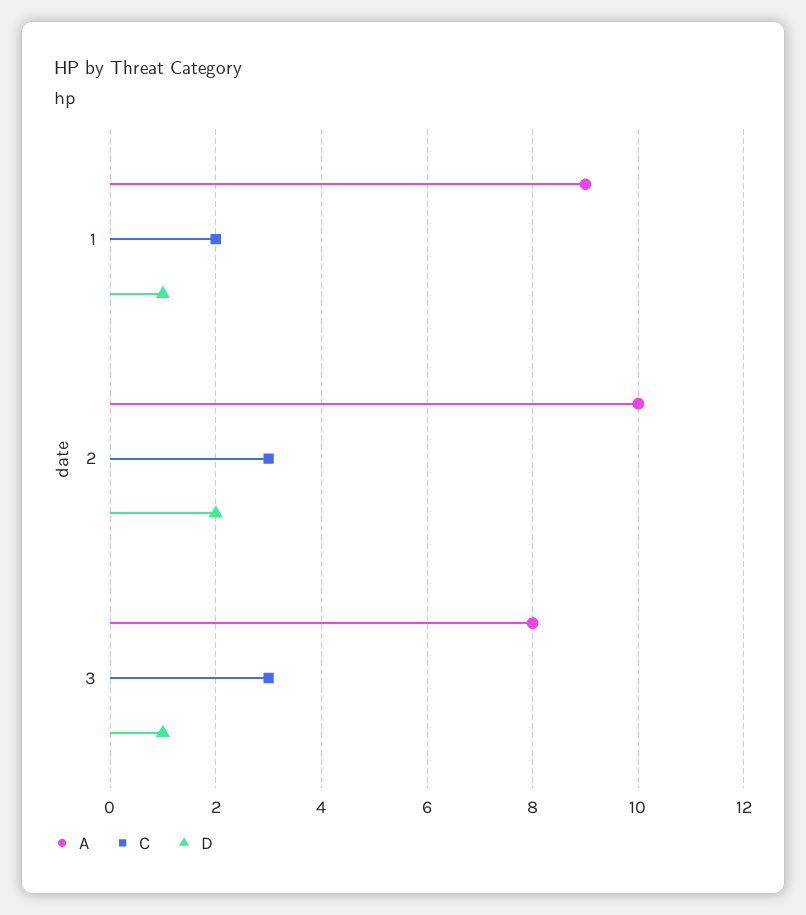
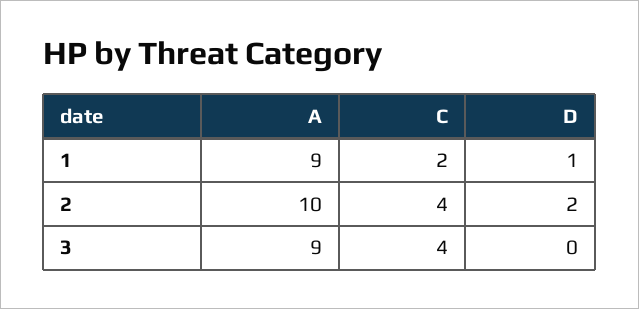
  {
    "A": {
      "1": 9,
      "2": 10,
-     "3": 8
+     "3": 9
    },
    "C": {
      "1": 2,
-     "2": 3,
+     "2": 4,
-     "3": 3
+     "3": 4
    },
    "D": {
      "1": 1,
      "2": 2,
-     "3": 1
+     "3": 0
    }
  }

